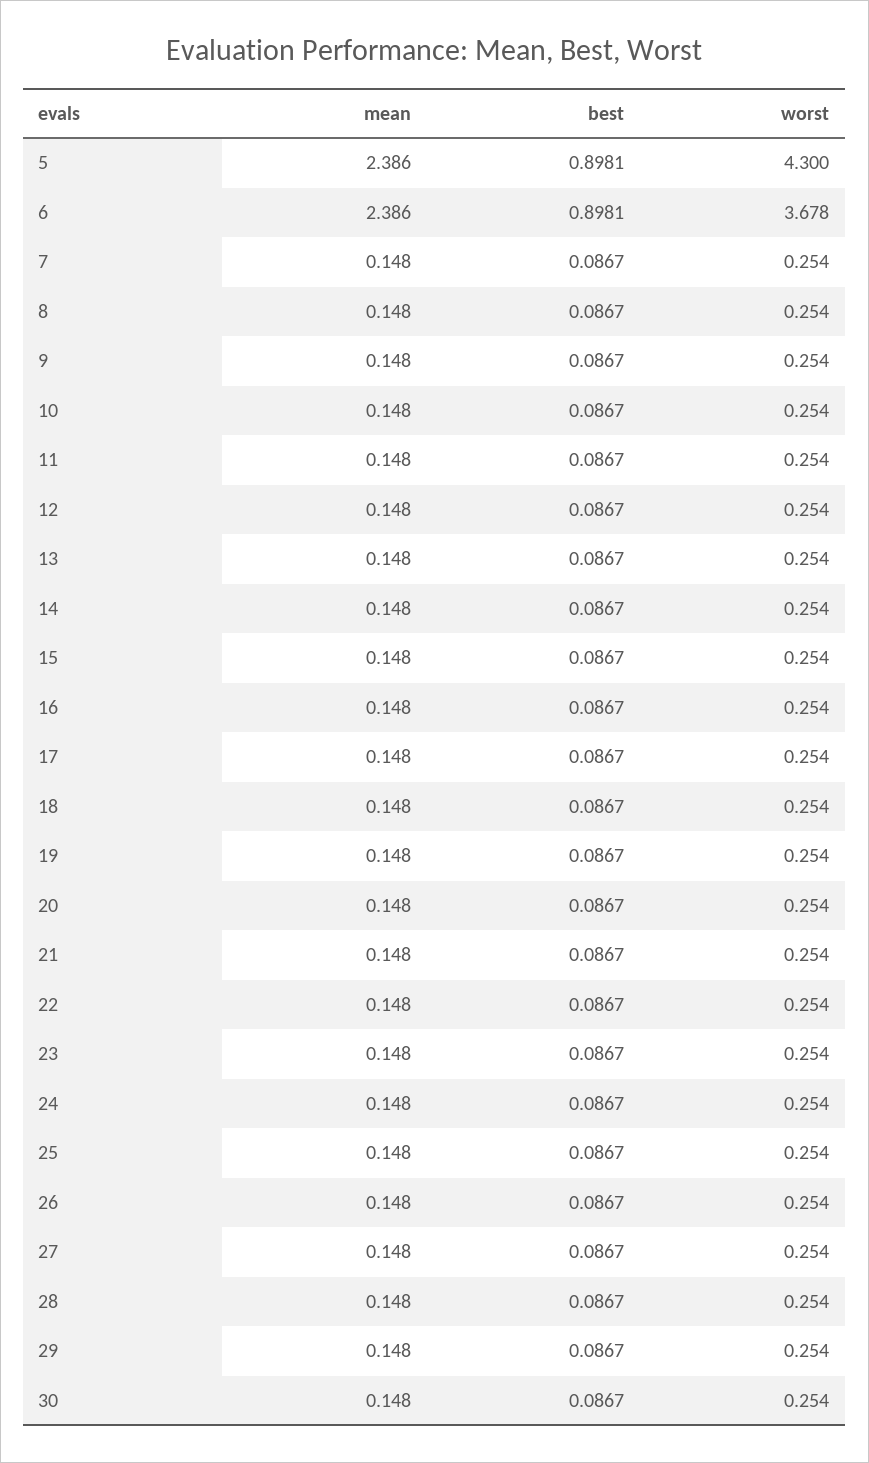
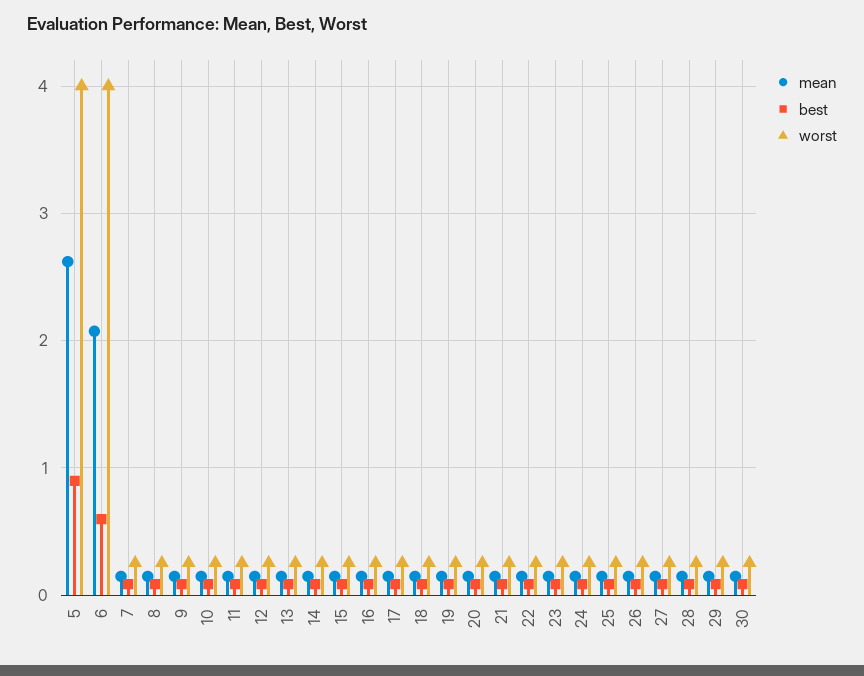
  {
    "mean": {
-     "5": 2.386,
+     "5": 2.6,
-     "6": 2.386,
+     "6": 2.1,
      "7": 0.148,
      "8": 0.148,
      "9": 0.148,
      "10": 0.148,
      "11": 0.148,
      "12": 0.148,
      "13": 0.148,
      "14": 0.148,
      "15": 0.148,
      "16": 0.148,
      "17": 0.148,
      "18": 0.148,
      "19": 0.148,
      "20": 0.148,
      "21": 0.148,
      "22": 0.148,
      "23": 0.148,
      "24": 0.148,
      "25": 0.148,
      "26": 0.148,
      "27": 0.148,
      "28": 0.148,
      "29": 0.148,
      "30": 0.148
    },
    "best": {
      "5": 0.8981,
-     "6": 0.8981,
+     "6": 0.6,
      "7": 0.0867,
      "8": 0.0867,
      "9": 0.0867,
      "10": 0.0867,
      "11": 0.0867,
      "12": 0.0867,
      "13": 0.0867,
      "14": 0.0867,
      "15": 0.0867,
      "16": 0.0867,
      "17": 0.0867,
      "18": 0.0867,
      "19": 0.0867,
      "20": 0.0867,
      "21": 0.0867,
      "22": 0.0867,
      "23": 0.0867,
      "24": 0.0867,
      "25": 0.0867,
      "26": 0.0867,
      "27": 0.0867,
      "28": 0.0867,
      "29": 0.0867,
      "30": 0.0867
    },
    "worst": {
-     "5": 4.3,
+     "5": 4,
-     "6": 3.678,
+     "6": 4,
      "7": 0.254,
      "8": 0.254,
      "9": 0.254,
      "10": 0.254,
      "11": 0.254,
      "12": 0.254,
      "13": 0.254,
      "14": 0.254,
      "15": 0.254,
      "16": 0.254,
      "17": 0.254,
      "18": 0.254,
      "19": 0.254,
      "20": 0.254,
      "21": 0.254,
      "22": 0.254,
      "23": 0.254,
      "24": 0.254,
      "25": 0.254,
      "26": 0.254,
      "27": 0.254,
      "28": 0.254,
      "29": 0.254,
      "30": 0.254
    }
  }

